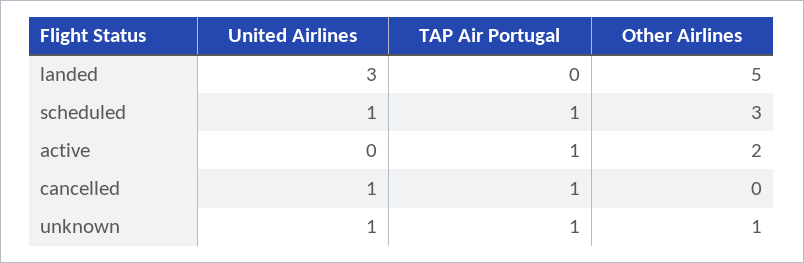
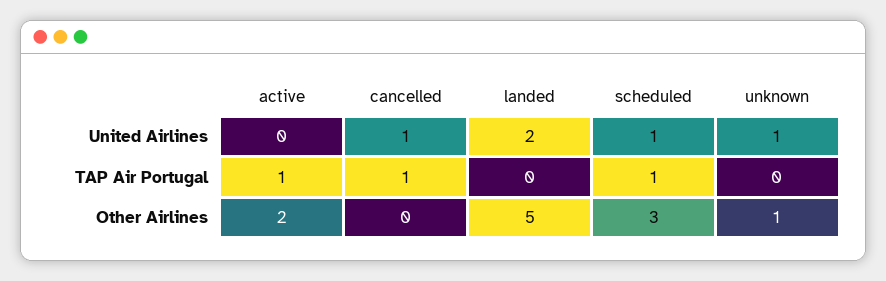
  {
    "United Airlines": {
-     "landed": 3,
+     "landed": 2,
      "scheduled": 1,
      "active": 0,
      "cancelled": 1,
      "unknown": 1
    },
    "TAP Air Portugal": {
      "landed": 0,
      "scheduled": 1,
      "active": 1,
      "cancelled": 1,
-     "unknown": 1
+     "unknown": 0
    },
    "Other Airlines": {
      "landed": 5,
      "scheduled": 3,
      "active": 2,
      "cancelled": 0,
      "unknown": 1
    }
  }

